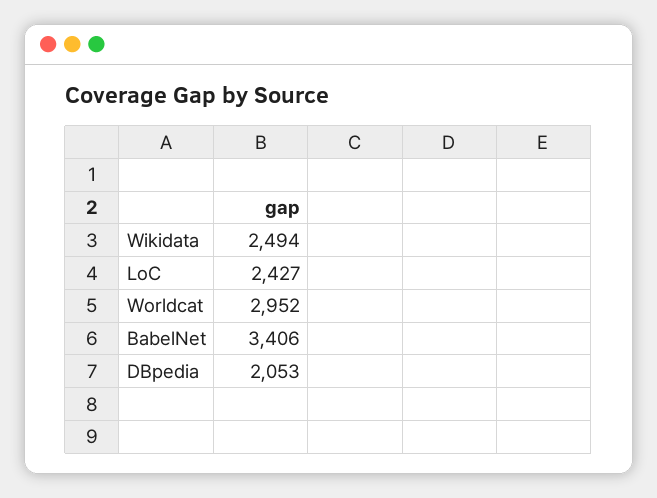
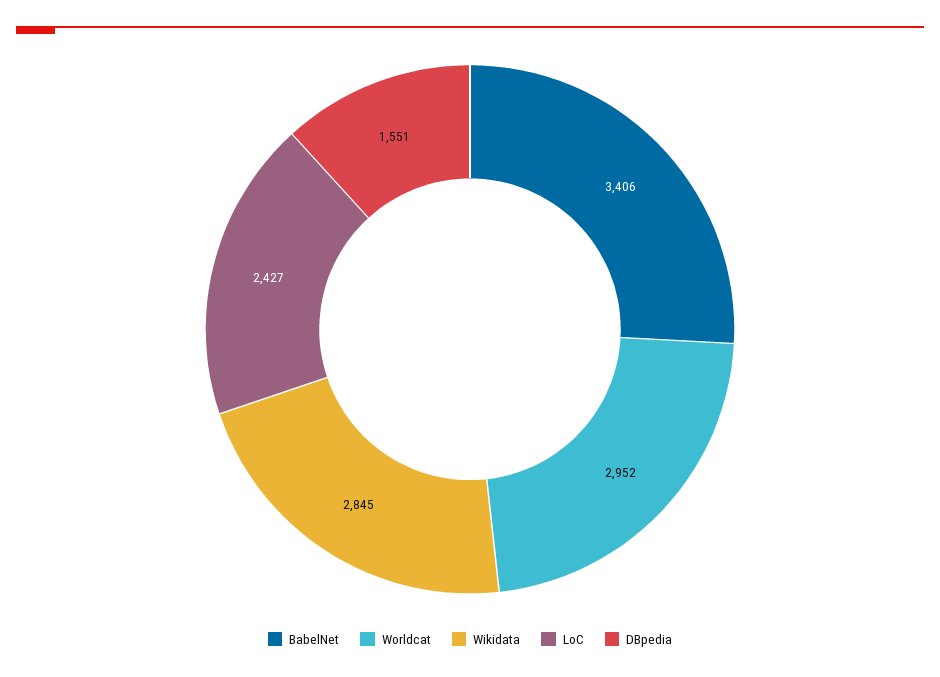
  {
-   "Wikidata": 2494,
+   "Wikidata": 2845,
    "LoC": 2427,
    "Worldcat": 2952,
    "BabelNet": 3406,
-   "DBpedia": 2053
+   "DBpedia": 1551
  }

